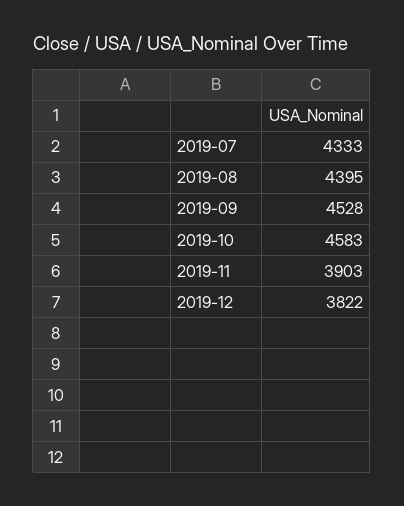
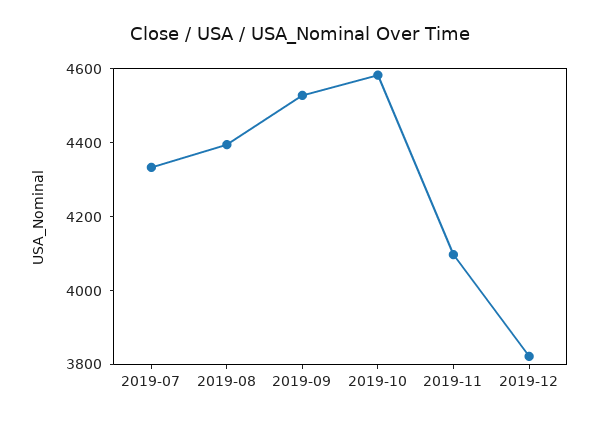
  {
    "2019-07": 4333,
    "2019-08": 4395,
    "2019-09": 4528,
    "2019-10": 4583,
-   "2019-11": 3903,
+   "2019-11": 4100,
    "2019-12": 3822
  }

